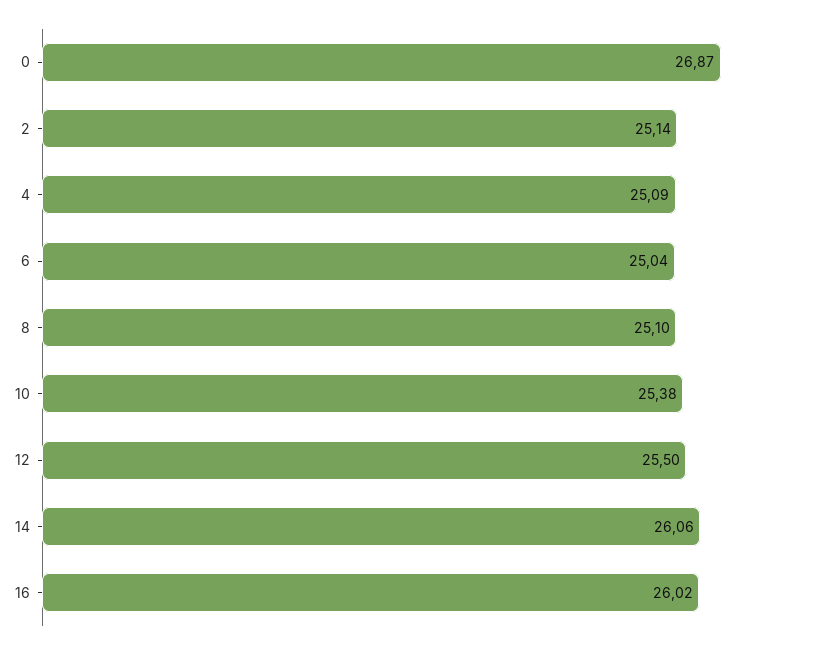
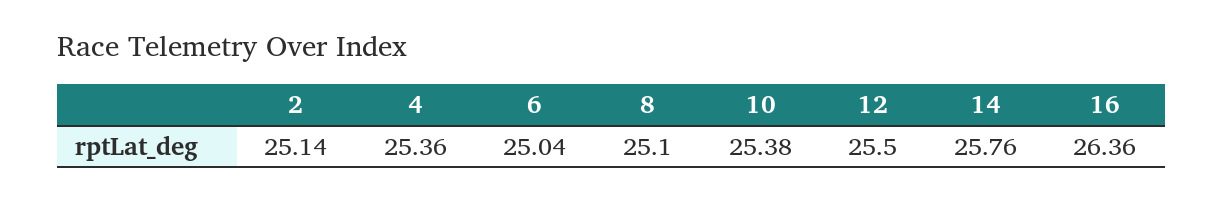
  {
-   "0": 26.87,
    "2": 25.14,
-   "4": 25.09,
+   "4": 25.36,
    "6": 25.04,
    "8": 25.1,
    "10": 25.38,
    "12": 25.5,
-   "14": 26.06,
+   "14": 25.76,
-   "16": 26.02
+   "16": 26.36
  }

